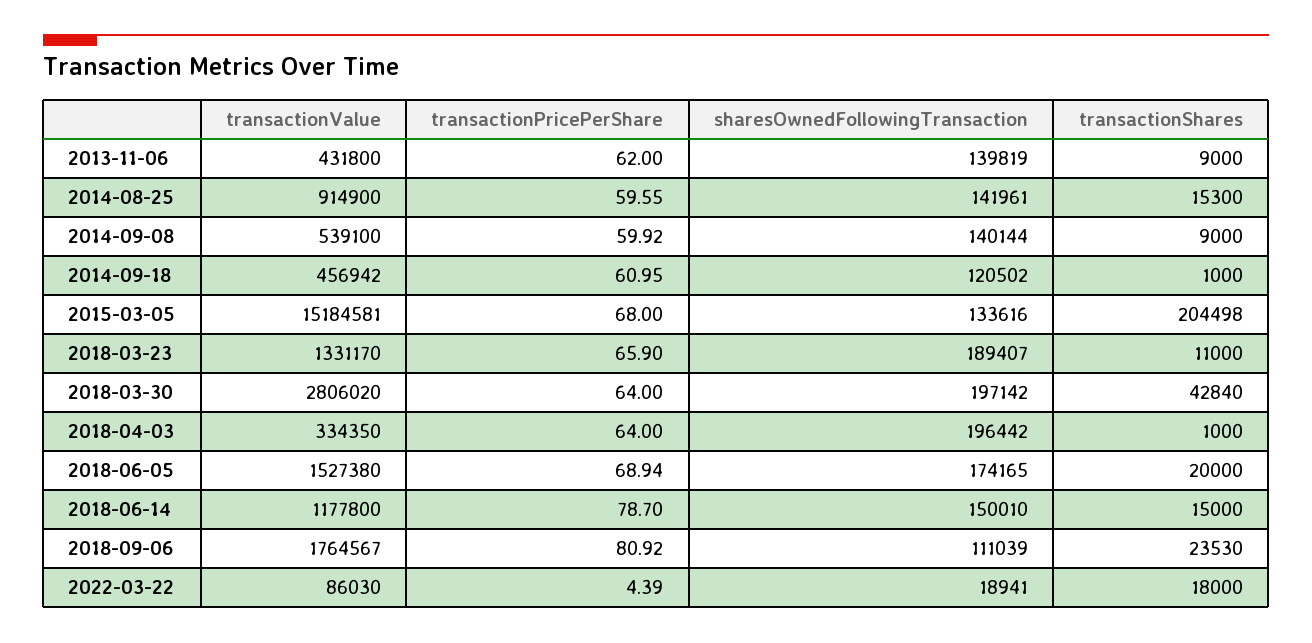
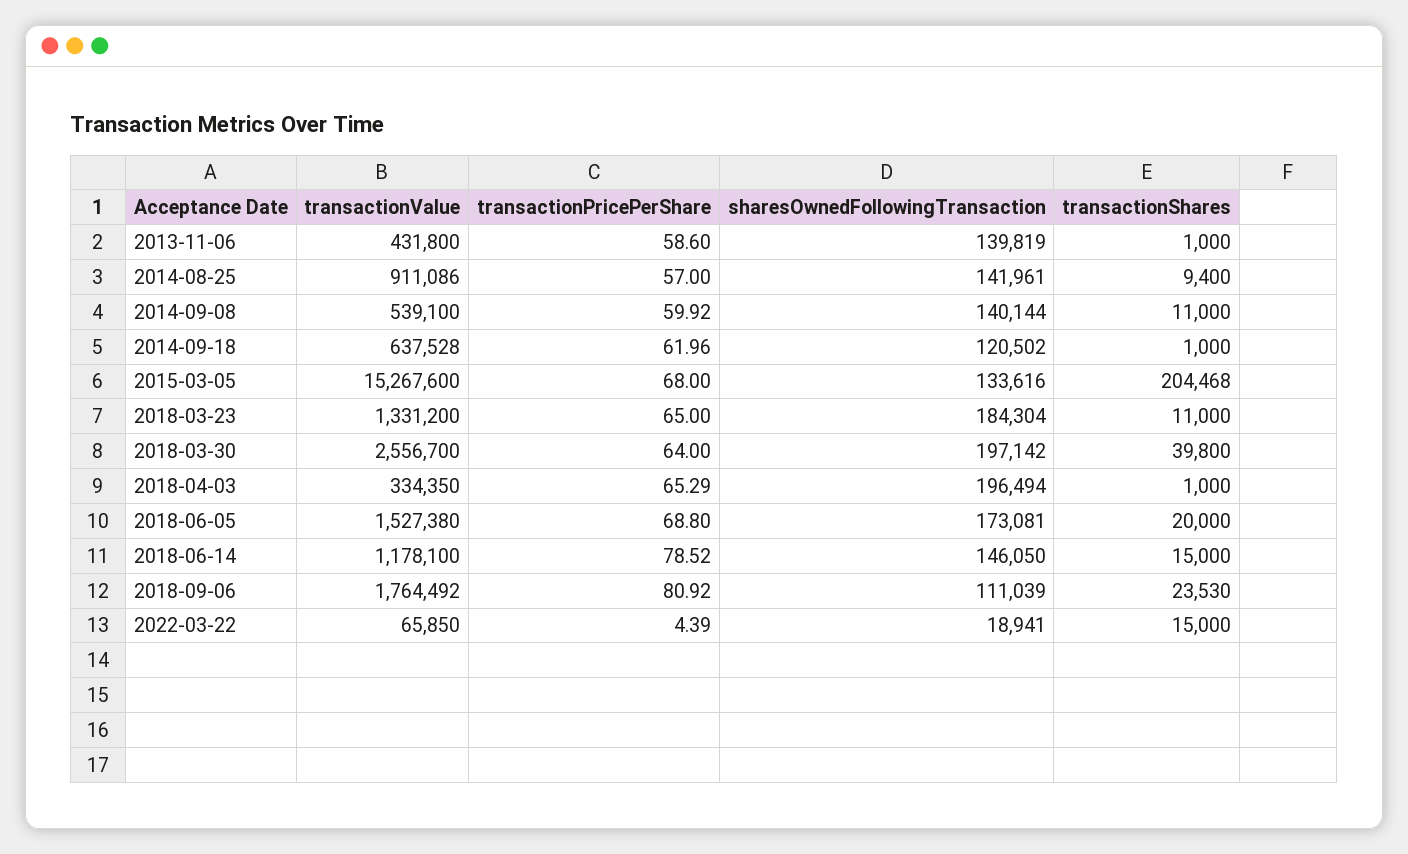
  {
    "transactionValue": {
      "2013-11-06": 431800,
-     "2014-08-25": 914900,
+     "2014-08-25": 911086,
      "2014-09-08": 539100,
-     "2014-09-18": 456942,
+     "2014-09-18": 637528,
-     "2015-03-05": 15184581,
+     "2015-03-05": 15267600,
-     "2018-03-23": 1331170,
+     "2018-03-23": 1331200,
-     "2018-03-30": 2806020,
+     "2018-03-30": 2556700,
      "2018-04-03": 334350,
      "2018-06-05": 1527380,
-     "2018-06-14": 1177800,
+     "2018-06-14": 1178100,
-     "2018-09-06": 1764567,
+     "2018-09-06": 1764492,
-     "2022-03-22": 86030
+     "2022-03-22": 65850
    },
    "transactionPricePerShare": {
-     "2013-11-06": 62,
+     "2013-11-06": 58.6,
-     "2014-08-25": 59.55,
+     "2014-08-25": 57,
      "2014-09-08": 59.92,
-     "2014-09-18": 60.95,
+     "2014-09-18": 61.96,
      "2015-03-05": 68,
-     "2018-03-23": 65.9,
+     "2018-03-23": 65,
      "2018-03-30": 64,
-     "2018-04-03": 64,
+     "2018-04-03": 65.29,
-     "2018-06-05": 68.94,
+     "2018-06-05": 68.8,
-     "2018-06-14": 78.7,
+     "2018-06-14": 78.52,
      "2018-09-06": 80.92,
      "2022-03-22": 4.39
    },
    "sharesOwnedFollowingTransaction": {
      "2013-11-06": 139819,
      "2014-08-25": 141961,
      "2014-09-08": 140144,
      "2014-09-18": 120502,
      "2015-03-05": 133616,
-     "2018-03-23": 189407,
+     "2018-03-23": 184304,
      "2018-03-30": 197142,
-     "2018-04-03": 196442,
+     "2018-04-03": 196494,
-     "2018-06-05": 174165,
+     "2018-06-05": 173081,
-     "2018-06-14": 150010,
+     "2018-06-14": 146050,
      "2018-09-06": 111039,
      "2022-03-22": 18941
    },
    "transactionShares": {
-     "2013-11-06": 9000,
+     "2013-11-06": 1000,
-     "2014-08-25": 15300,
+     "2014-08-25": 9400,
-     "2014-09-08": 9000,
+     "2014-09-08": 11000,
      "2014-09-18": 1000,
-     "2015-03-05": 204498,
+     "2015-03-05": 204468,
      "2018-03-23": 11000,
-     "2018-03-30": 42840,
+     "2018-03-30": 39800,
      "2018-04-03": 1000,
      "2018-06-05": 20000,
      "2018-06-14": 15000,
      "2018-09-06": 23530,
-     "2022-03-22": 18000
+     "2022-03-22": 15000
    }
  }

